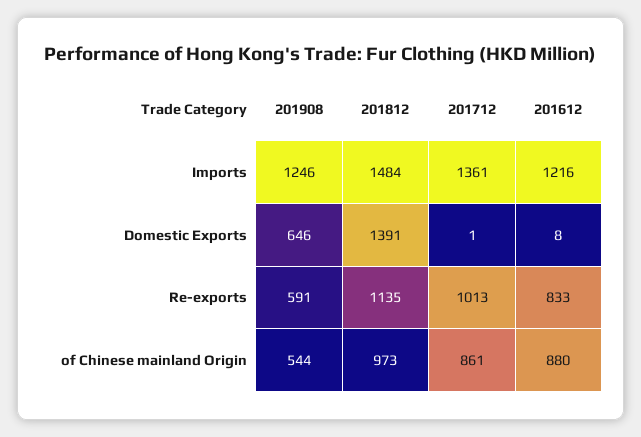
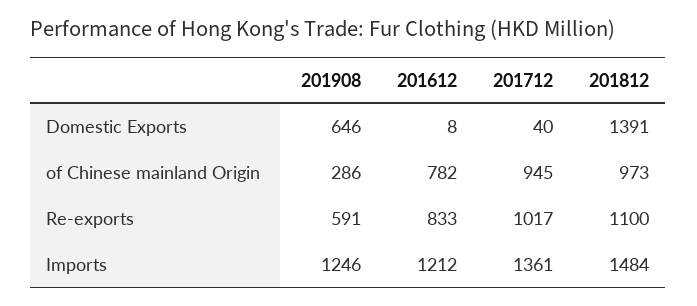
  {
    "201908": {
      "Imports": 1246,
      "Domestic Exports": 646,
      "Re-exports": 591,
-     "of Chinese mainland Origin": 544
+     "of Chinese mainland Origin": 286
    },
    "201812": {
      "Imports": 1484,
      "Domestic Exports": 1391,
-     "Re-exports": 1135,
+     "Re-exports": 1100,
      "of Chinese mainland Origin": 973
    },
    "201712": {
      "Imports": 1361,
-     "Domestic Exports": 1,
+     "Domestic Exports": 40,
-     "Re-exports": 1013,
+     "Re-exports": 1017,
-     "of Chinese mainland Origin": 861
+     "of Chinese mainland Origin": 945
    },
    "201612": {
-     "Imports": 1216,
+     "Imports": 1212,
      "Domestic Exports": 8,
      "Re-exports": 833,
-     "of Chinese mainland Origin": 880
+     "of Chinese mainland Origin": 782
    }
  }

